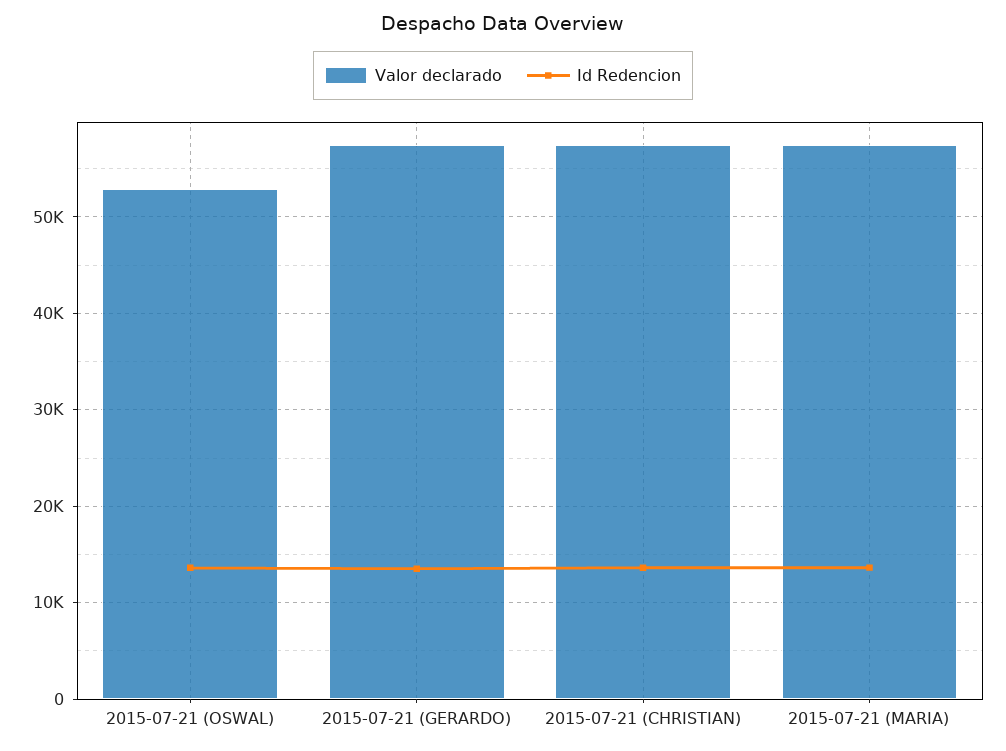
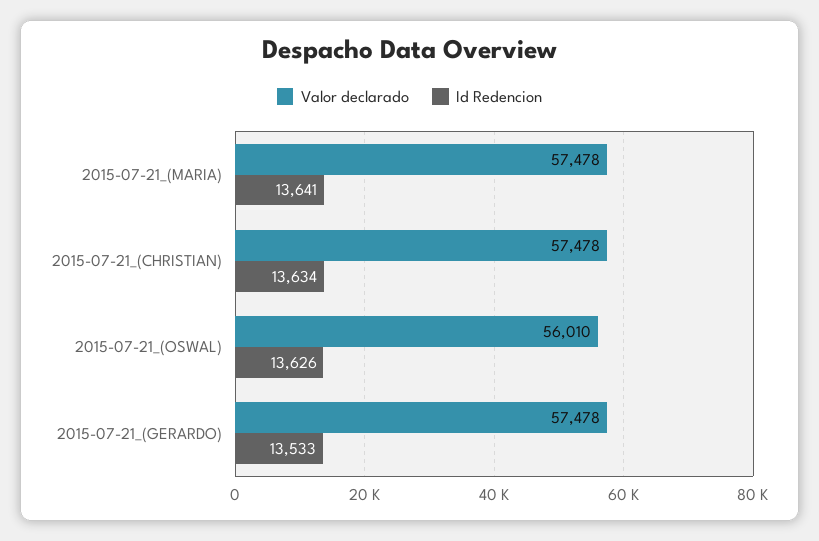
  {
    "Valor declarado": {
-     "2015-07-21 (OSWAL)": 53000,
+     "2015-07-21 (OSWAL)": 56010,
      "2015-07-21 (GERARDO)": 57478,
      "2015-07-21 (CHRISTIAN)": 57478,
      "2015-07-21 (MARIA)": 57478
    },
    "Id Redencion": {
      "2015-07-21 (OSWAL)": 13626,
      "2015-07-21 (GERARDO)": 13533,
      "2015-07-21 (CHRISTIAN)": 13634,
      "2015-07-21 (MARIA)": 13641
    }
  }

